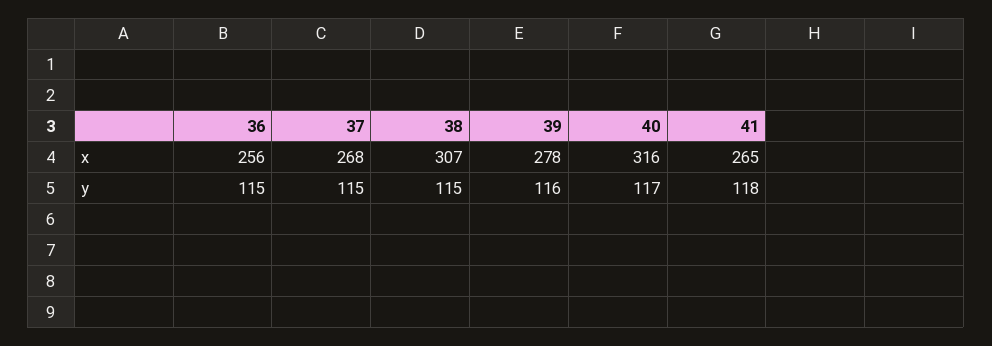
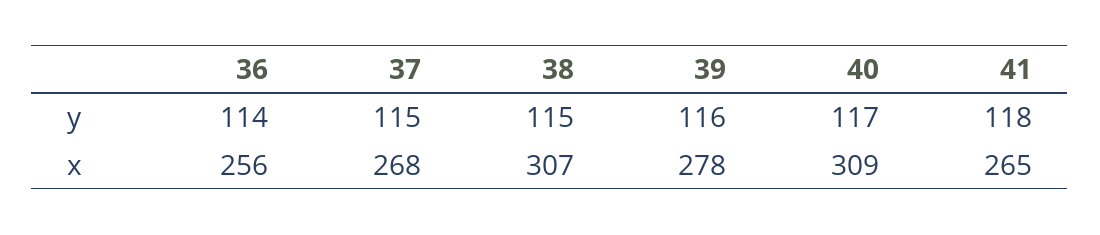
  {
    "36": {
      "x": 256,
-     "y": 115
+     "y": 114
    },
    "37": {
      "x": 268,
      "y": 115
    },
    "38": {
      "x": 307,
      "y": 115
    },
    "39": {
      "x": 278,
      "y": 116
    },
    "40": {
-     "x": 316,
+     "x": 309,
      "y": 117
    },
    "41": {
      "x": 265,
      "y": 118
    }
  }

